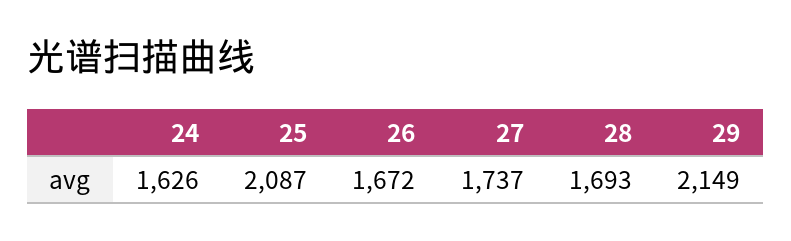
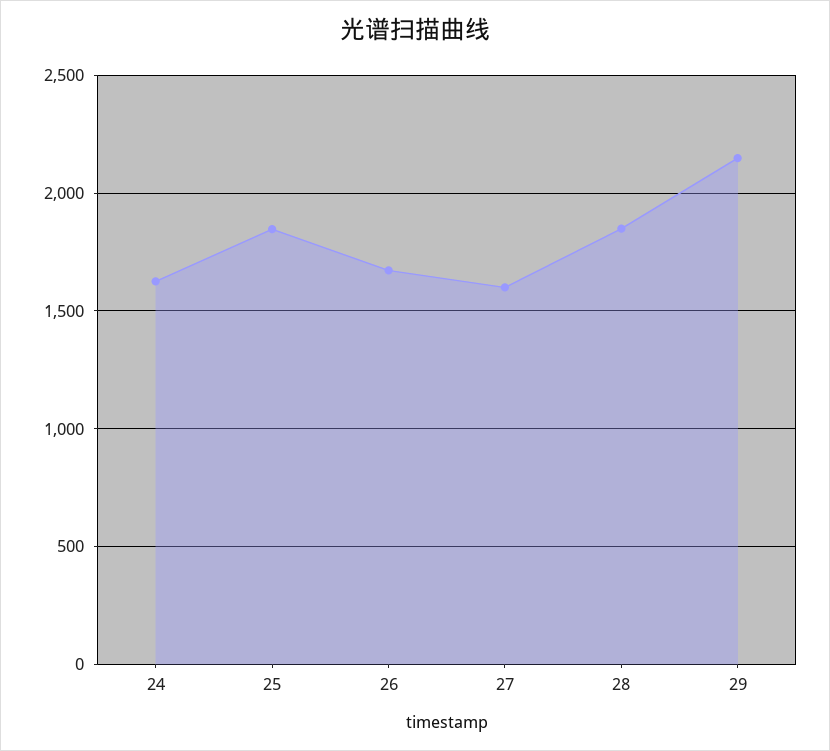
  {
    "24": 1626,
-   "25": 2087,
+   "25": 1850,
    "26": 1672,
-   "27": 1737,
+   "27": 1600,
-   "28": 1693,
+   "28": 1850,
    "29": 2149
  }

